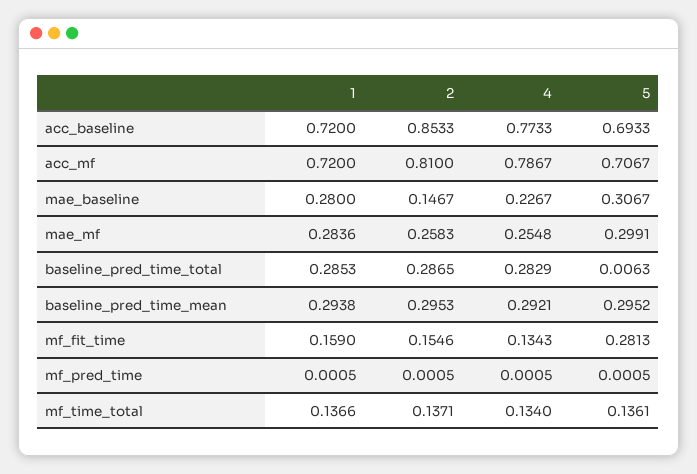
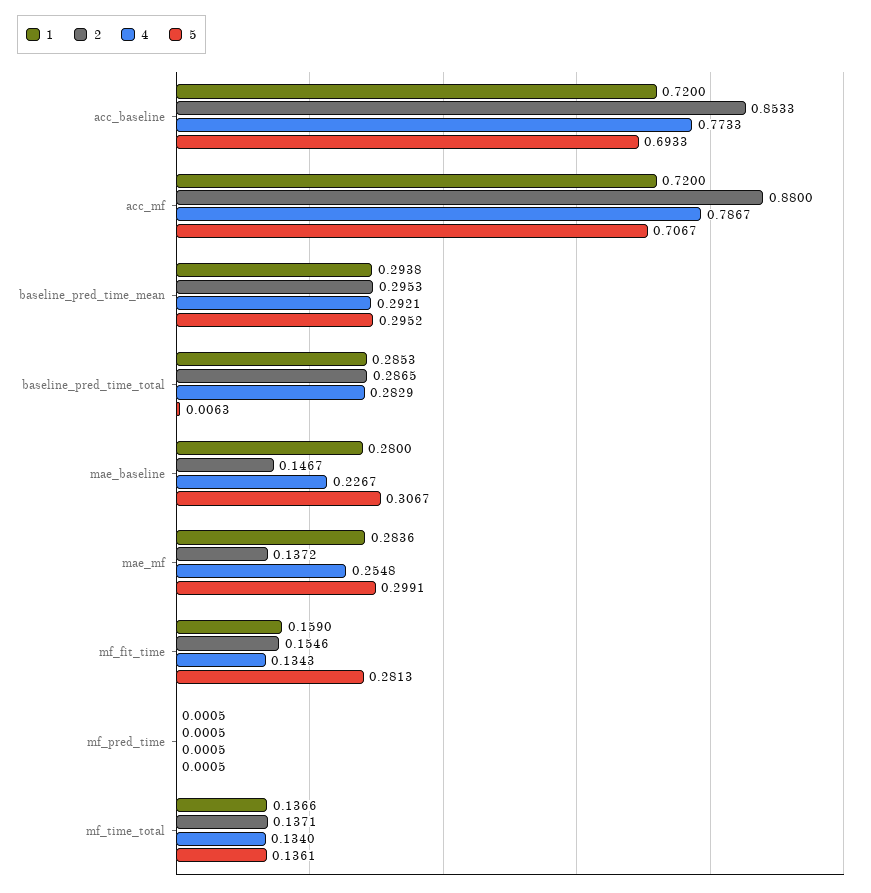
  {
    "1": {
      "acc_baseline": 0.72,
      "acc_mf": 0.72,
      "mae_baseline": 0.28,
      "mae_mf": 0.2836,
      "baseline_pred_time_total": 0.2853,
      "baseline_pred_time_mean": 0.2938,
      "mf_fit_time": 0.159,
      "mf_pred_time": 0.0005,
      "mf_time_total": 0.1366
    },
    "2": {
      "acc_baseline": 0.8533,
-     "acc_mf": 0.81,
+     "acc_mf": 0.88,
      "mae_baseline": 0.1467,
-     "mae_mf": 0.2583,
+     "mae_mf": 0.1372,
      "baseline_pred_time_total": 0.2865,
      "baseline_pred_time_mean": 0.2953,
      "mf_fit_time": 0.1546,
      "mf_pred_time": 0.0005,
      "mf_time_total": 0.1371
    },
    "4": {
      "acc_baseline": 0.7733,
      "acc_mf": 0.7867,
      "mae_baseline": 0.2267,
      "mae_mf": 0.2548,
      "baseline_pred_time_total": 0.2829,
      "baseline_pred_time_mean": 0.2921,
      "mf_fit_time": 0.1343,
      "mf_pred_time": 0.0005,
      "mf_time_total": 0.134
    },
    "5": {
      "acc_baseline": 0.6933,
      "acc_mf": 0.7067,
      "mae_baseline": 0.3067,
      "mae_mf": 0.2991,
      "baseline_pred_time_total": 0.0063,
      "baseline_pred_time_mean": 0.2952,
      "mf_fit_time": 0.2813,
      "mf_pred_time": 0.0005,
      "mf_time_total": 0.1361
    }
  }

